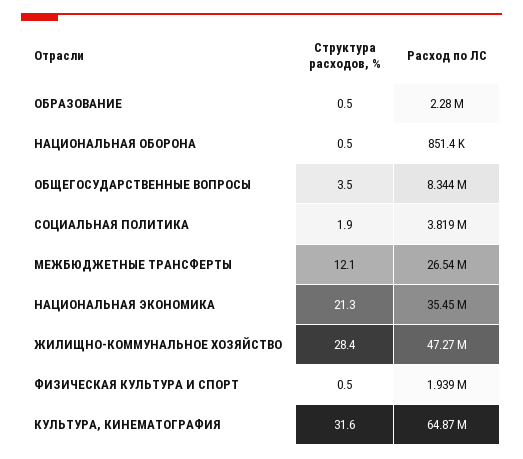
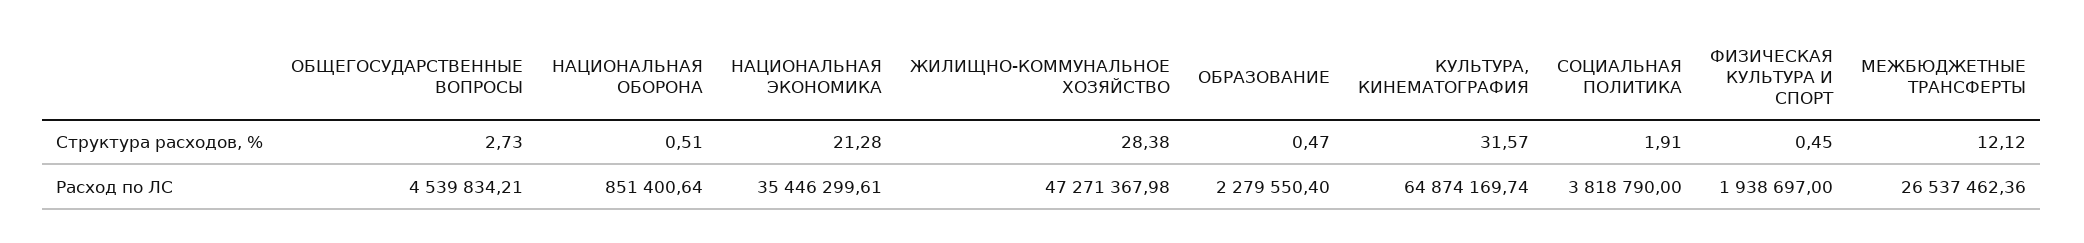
  {
    "Структура расходов, %": {
      "ОБРАЗОВАНИЕ": 0.47,
      "НАЦИОНАЛЬНАЯ ОБОРОНА": 0.51,
-     "ОБЩЕГОСУДАРСТВЕННЫЕ ВОПРОСЫ": 3.5,
+     "ОБЩЕГОСУДАРСТВЕННЫЕ ВОПРОСЫ": 2.73,
      "СОЦИАЛЬНАЯ ПОЛИТИКА": 1.91,
      "МЕЖБЮДЖЕТНЫЕ ТРАНСФЕРТЫ": 12.12,
      "НАЦИОНАЛЬНАЯ ЭКОНОМИКА": 21.28,
      "ЖИЛИЩНО-КОММУНАЛЬНОЕ ХОЗЯЙСТВО": 28.38,
      "ФИЗИЧЕСКАЯ КУЛЬТУРА И СПОРТ": 0.45,
      "КУЛЬТУРА, КИНЕМАТОГРАФИЯ": 31.57
    },
    "Расход по ЛС": {
      "ОБРАЗОВАНИЕ": 2279550.4,
      "НАЦИОНАЛЬНАЯ ОБОРОНА": 851400.64,
-     "ОБЩЕГОСУДАРСТВЕННЫЕ ВОПРОСЫ": 8344000,
+     "ОБЩЕГОСУДАРСТВЕННЫЕ ВОПРОСЫ": 4539834.21,
      "СОЦИАЛЬНАЯ ПОЛИТИКА": 3818790,
      "МЕЖБЮДЖЕТНЫЕ ТРАНСФЕРТЫ": 26537462.36,
      "НАЦИОНАЛЬНАЯ ЭКОНОМИКА": 35446299.61,
      "ЖИЛИЩНО-КОММУНАЛЬНОЕ ХОЗЯЙСТВО": 47271367.98,
      "ФИЗИЧЕСКАЯ КУЛЬТУРА И СПОРТ": 1938697,
      "КУЛЬТУРА, КИНЕМАТОГРАФИЯ": 64874169.74
    }
  }

